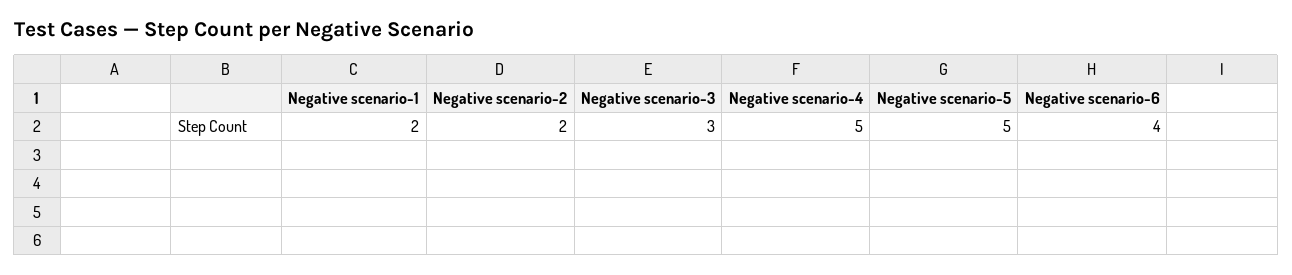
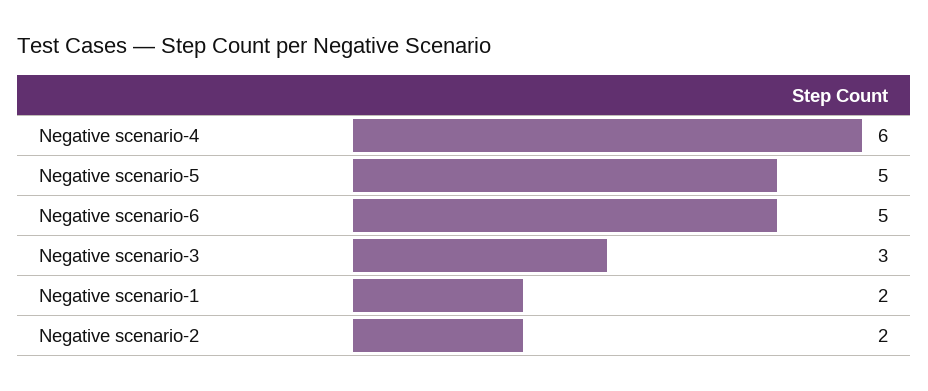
  {
    "Negative scenario-1": 2,
    "Negative scenario-2": 2,
    "Negative scenario-3": 3,
-   "Negative scenario-4": 5,
+   "Negative scenario-4": 6,
    "Negative scenario-5": 5,
-   "Negative scenario-6": 4
+   "Negative scenario-6": 5
  }

